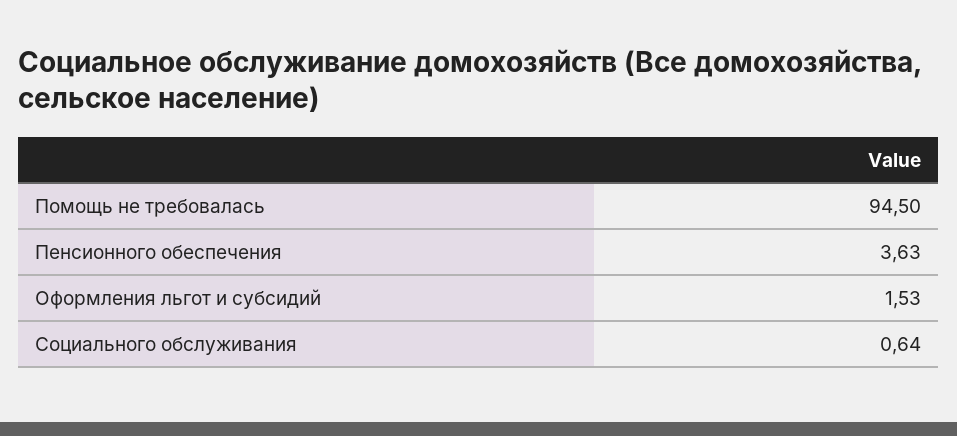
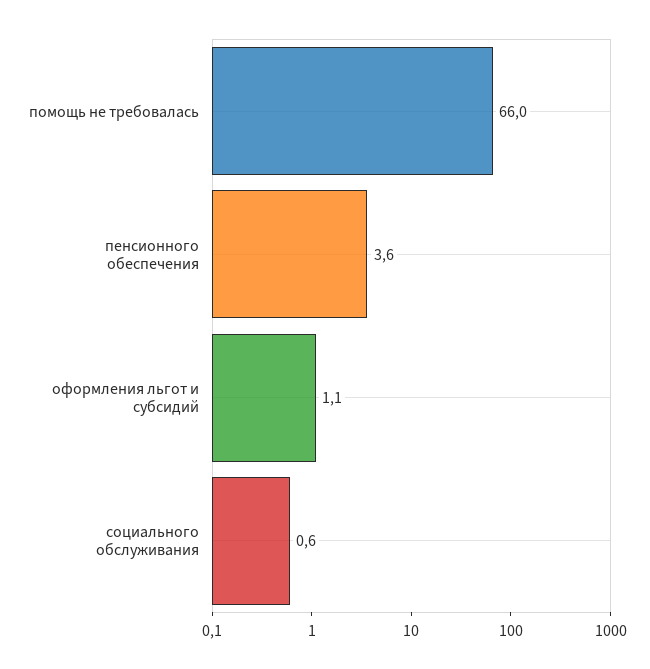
  {
-   "Помощь не требовалась": 94.5,
+   "Помощь не требовалась": 66,
    "Пенсионного обеспечения": 3.63,
-   "Оформления льгот и субсидий": 1.53,
+   "Оформления льгот и субсидий": 1.1,
    "Социального обслуживания": 0.64
  }

